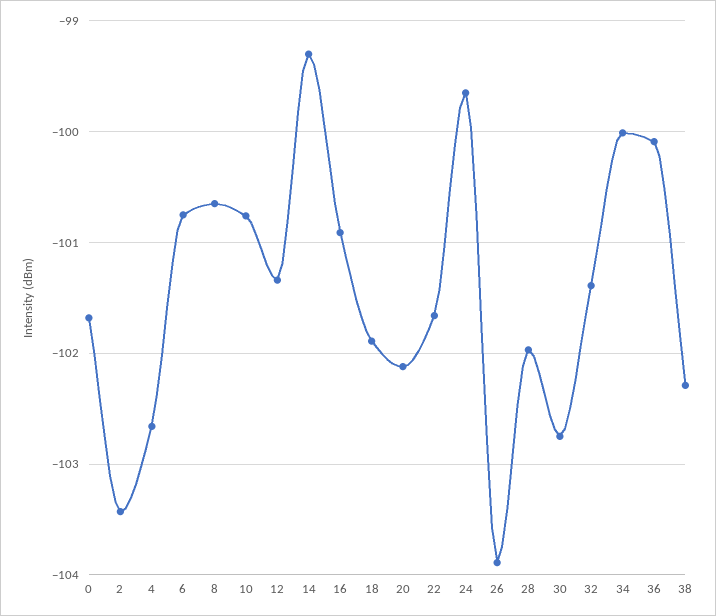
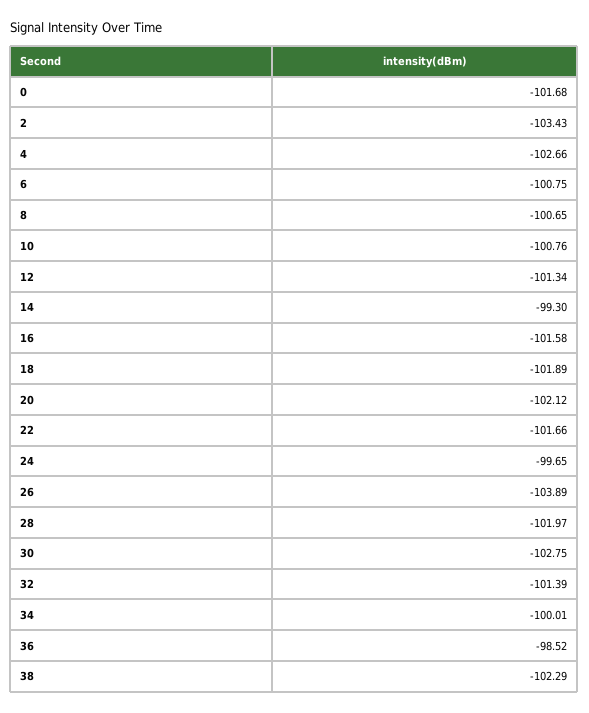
  {
    "0": -101.68,
    "2": -103.43,
    "4": -102.66,
    "6": -100.75,
    "8": -100.65,
    "10": -100.76,
    "12": -101.34,
    "14": -99.3,
-   "16": -100.9,
+   "16": -101.58,
    "18": -101.89,
    "20": -102.12,
    "22": -101.66,
    "24": -99.65,
    "26": -103.89,
    "28": -101.97,
    "30": -102.75,
    "32": -101.39,
    "34": -100.01,
-   "36": -100.1,
+   "36": -98.52,
    "38": -102.29
  }

